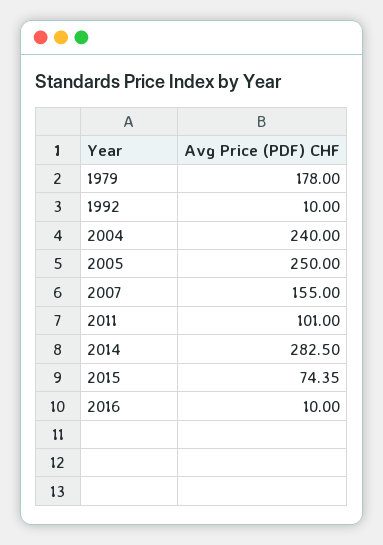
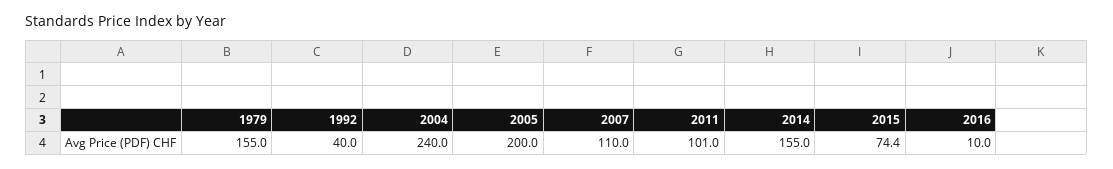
  {
-   "1979": 178,
+   "1979": 155,
-   "1992": 10,
+   "1992": 40,
    "2004": 240,
-   "2005": 250,
+   "2005": 200,
-   "2007": 155,
+   "2007": 110,
    "2011": 101,
-   "2014": 282.5,
+   "2014": 155,
    "2015": 74.35,
    "2016": 10
  }

